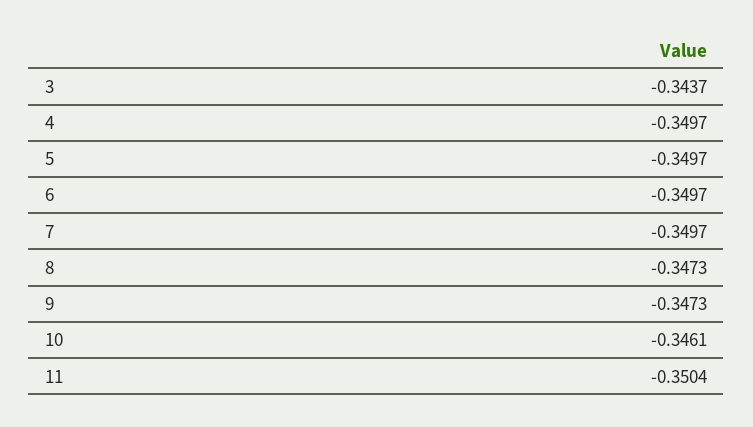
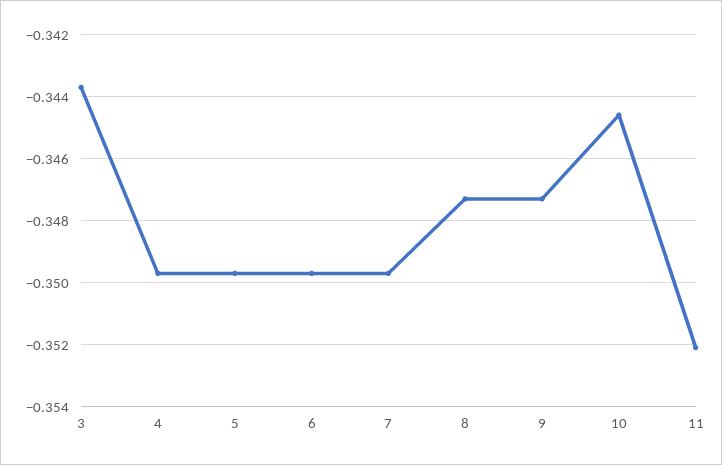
  {
    "3": -0.3437,
    "4": -0.3497,
    "5": -0.3497,
    "6": -0.3497,
    "7": -0.3497,
    "8": -0.3473,
    "9": -0.3473,
-   "10": -0.3461,
+   "10": -0.3445,
-   "11": -0.3504
+   "11": -0.352
  }

